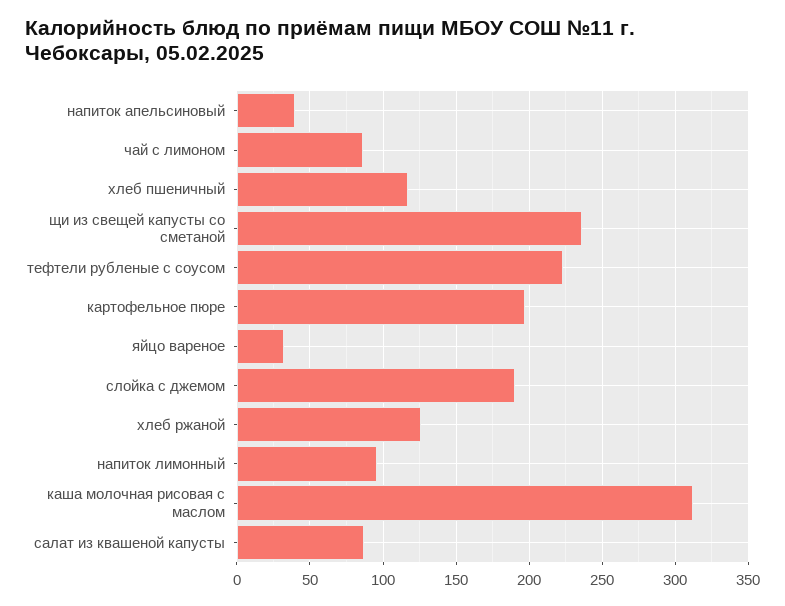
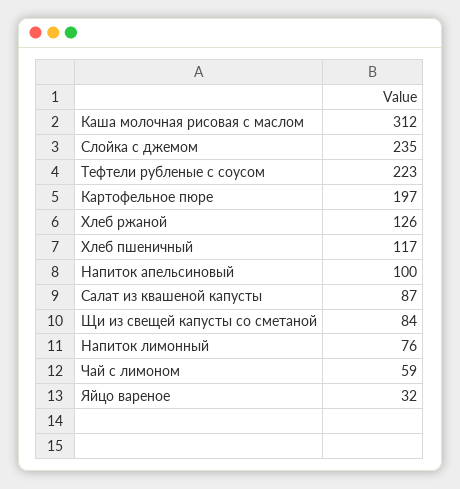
  {
-   "напиток апельсиновый": 40,
+   "напиток апельсиновый": 100,
-   "чай с лимоном": 85,
+   "чай с лимоном": 59,
    "хлеб пшеничный": 117,
-   "щи из свещей капусты со сметаной": 235,
+   "щи из свещей капусты со сметаной": 84,
    "тефтели рубленые с соусом": 223,
    "картофельное пюре": 197,
    "яйцо вареное": 32,
-   "слойка с джемом": 190,
+   "слойка с джемом": 235,
    "хлеб ржаной": 126,
-   "напиток лимонный": 95,
+   "напиток лимонный": 76,
    "каша молочная рисовая с маслом": 312,
    "салат из квашеной капусты": 87
  }

